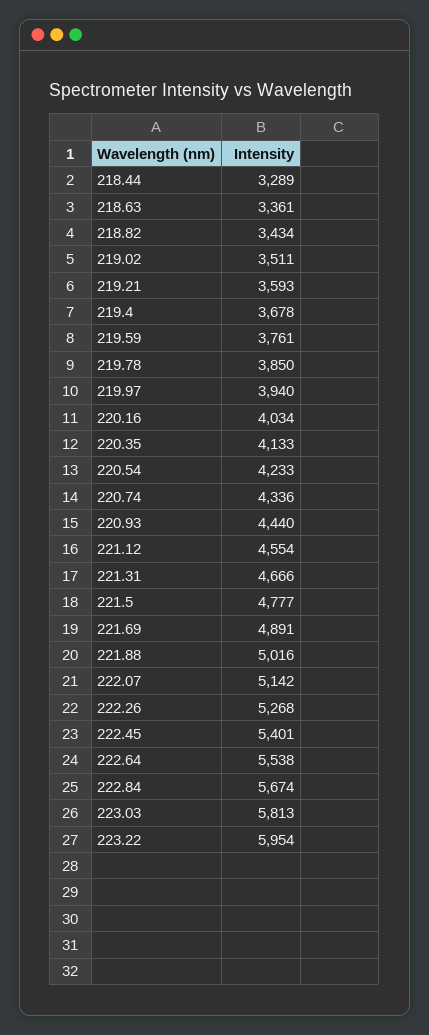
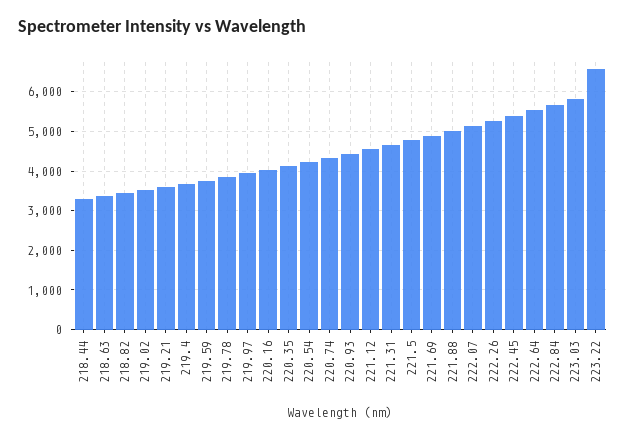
  {
    "218.44": 3289,
    "218.63": 3361,
    "218.82": 3434,
    "219.02": 3511,
    "219.21": 3593,
    "219.4": 3678,
    "219.59": 3761,
    "219.78": 3850,
    "219.97": 3940,
    "220.16": 4034,
    "220.35": 4133,
    "220.54": 4233,
    "220.74": 4336,
    "220.93": 4440,
    "221.12": 4554,
    "221.31": 4666,
    "221.5": 4777,
    "221.69": 4891,
    "221.88": 5016,
    "222.07": 5142,
    "222.26": 5268,
    "222.45": 5401,
    "222.64": 5538,
    "222.84": 5674,
    "223.03": 5813,
-   "223.22": 5954
+   "223.22": 6600
  }

